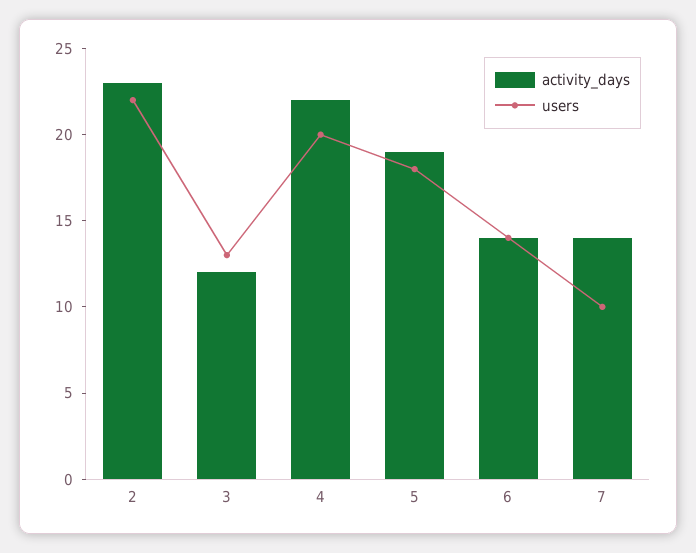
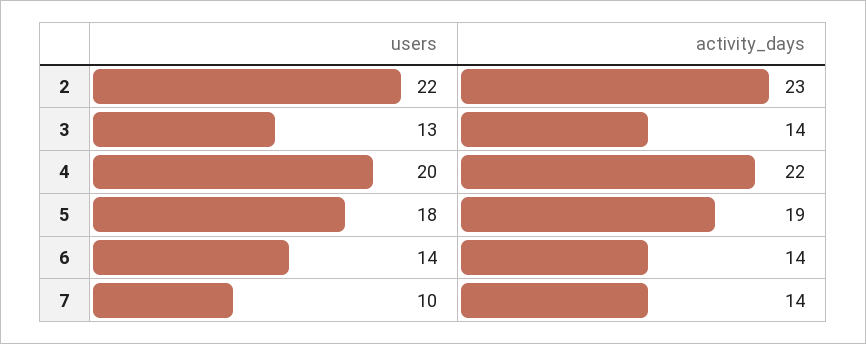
  {
    "activity_days": {
      "2": 23,
-     "3": 12,
+     "3": 14,
      "4": 22,
      "5": 19,
      "6": 14,
      "7": 14
    },
    "users": {
      "2": 22,
      "3": 13,
      "4": 20,
      "5": 18,
      "6": 14,
      "7": 10
    }
  }

